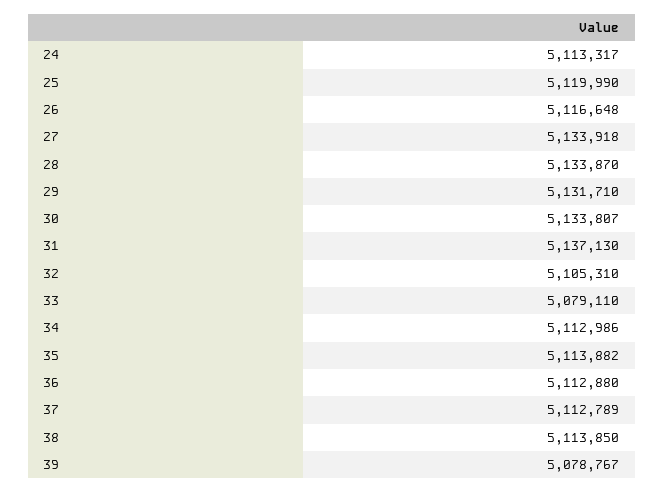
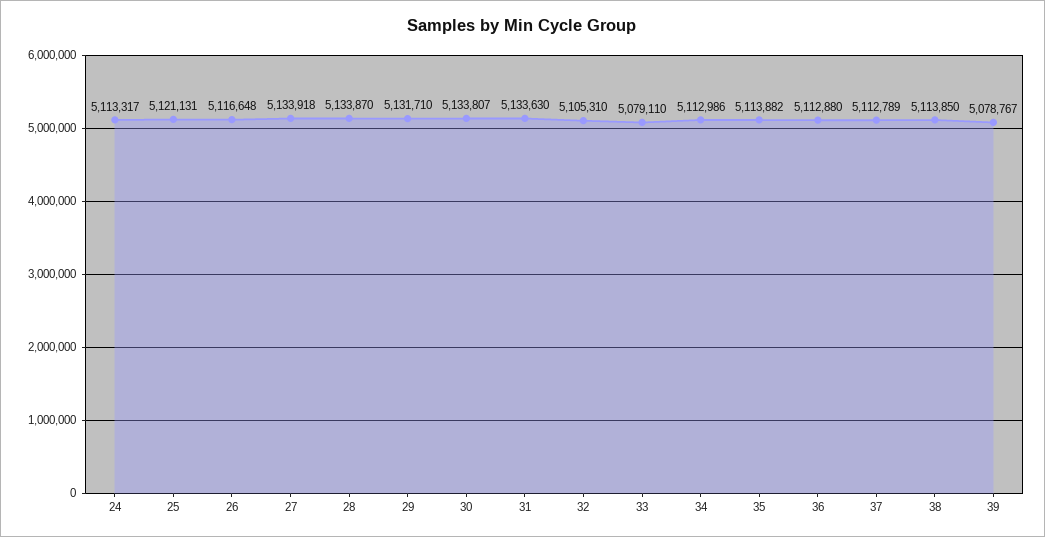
  {
    "24": 5113317,
-   "25": 5119990,
+   "25": 5121131,
    "26": 5116648,
    "27": 5133918,
    "28": 5133870,
    "29": 5131710,
    "30": 5133807,
-   "31": 5137130,
+   "31": 5133630,
    "32": 5105310,
    "33": 5079110,
    "34": 5112986,
    "35": 5113882,
    "36": 5112880,
    "37": 5112789,
    "38": 5113850,
    "39": 5078767
  }

